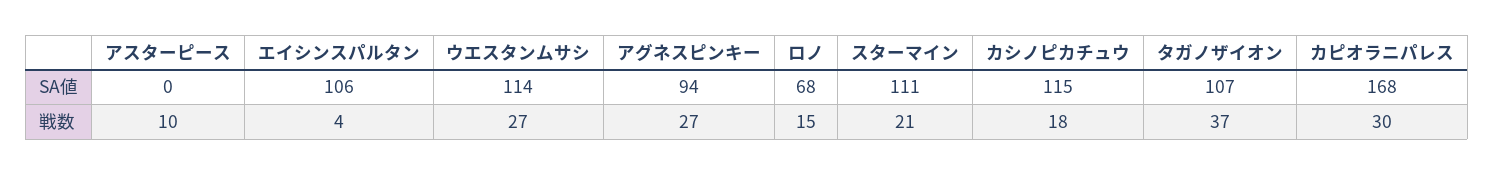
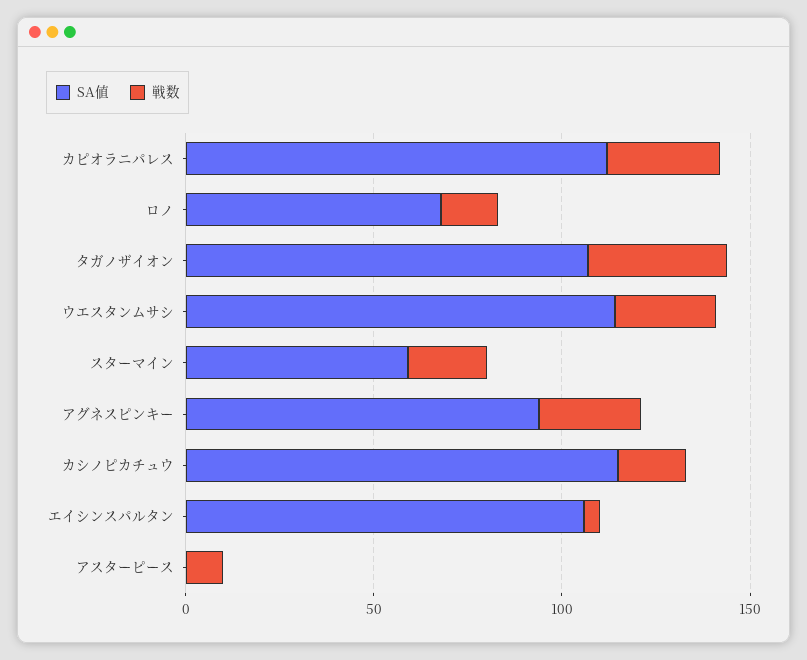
  {
    "SA値": {
      "アスターピース": 0,
      "エイシンスパルタン": 106,
      "ウエスタンムサシ": 114,
      "アグネスピンキー": 94,
      "ロノ": 68,
-     "スターマイン": 111,
+     "スターマイン": 60,
      "カシノピカチュウ": 115,
      "タガノザイオン": 107,
-     "カピオラニパレス": 168
+     "カピオラニパレス": 110
    },
    "戦数": {
      "アスターピース": 10,
      "エイシンスパルタン": 4,
      "ウエスタンムサシ": 27,
      "アグネスピンキー": 27,
      "ロノ": 15,
      "スターマイン": 21,
      "カシノピカチュウ": 18,
      "タガノザイオン": 37,
      "カピオラニパレス": 30
    }
  }

